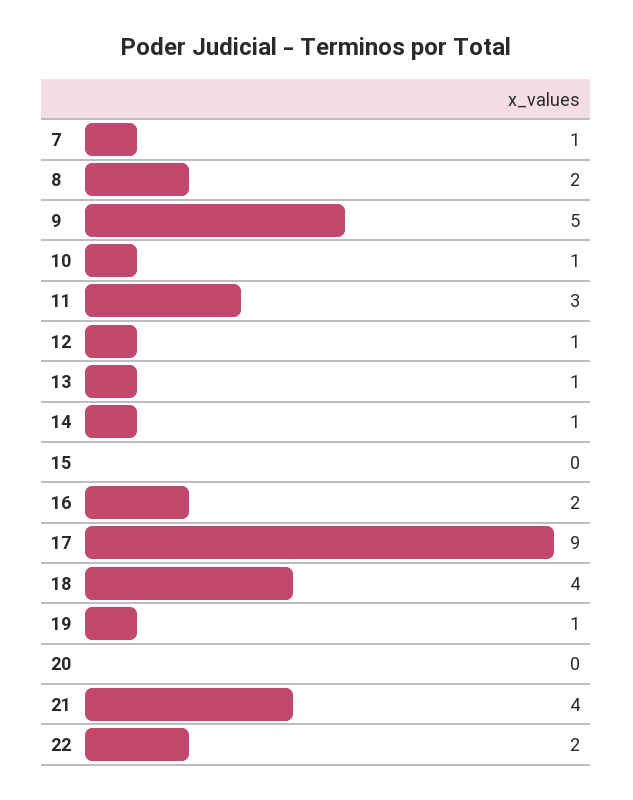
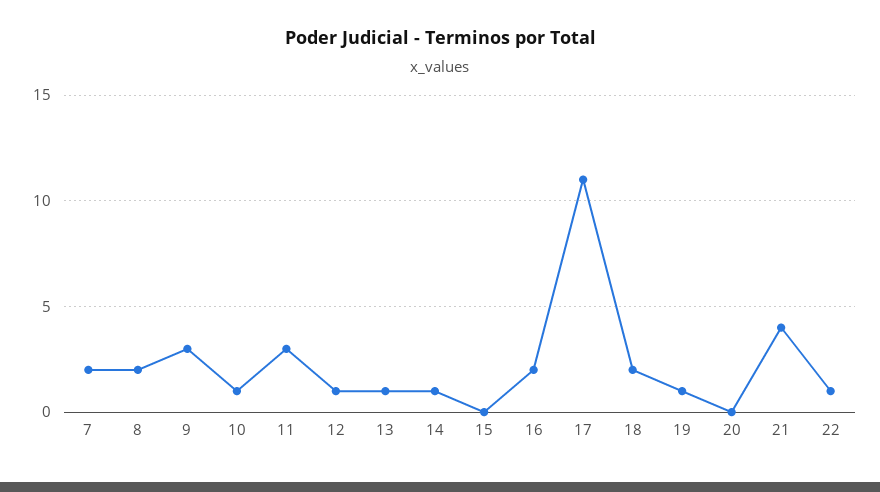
  {
-   "7": 1,
+   "7": 2,
    "8": 2,
-   "9": 5,
+   "9": 3,
    "10": 1,
    "11": 3,
    "12": 1,
    "13": 1,
    "14": 1,
    "15": 0,
    "16": 2,
-   "17": 9,
+   "17": 11,
-   "18": 4,
+   "18": 2,
    "19": 1,
    "20": 0,
    "21": 4,
-   "22": 2
+   "22": 1
  }

